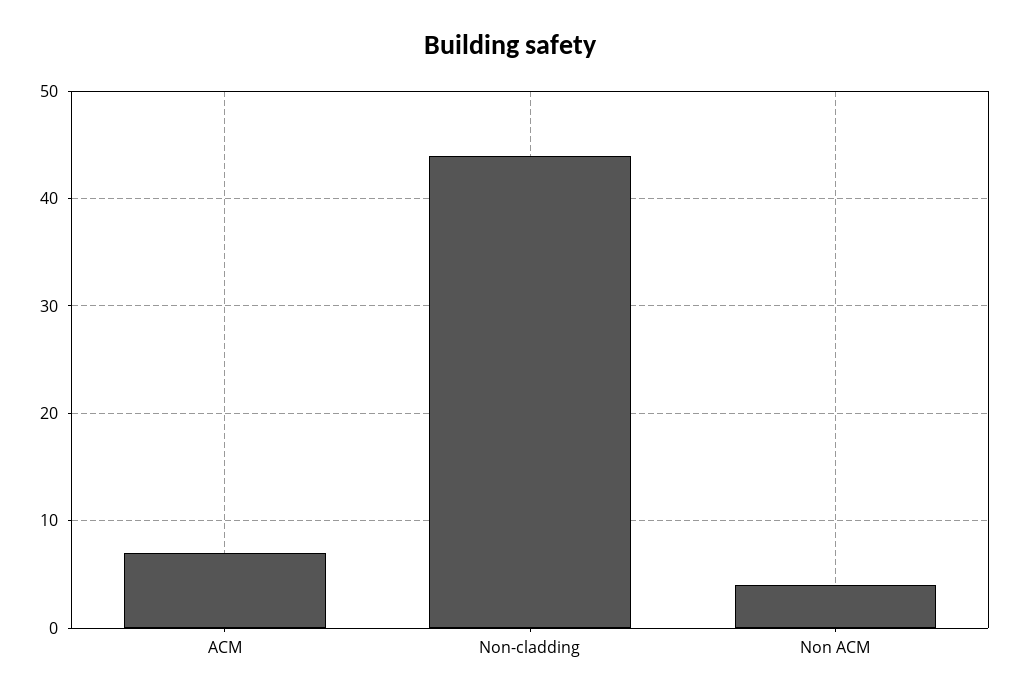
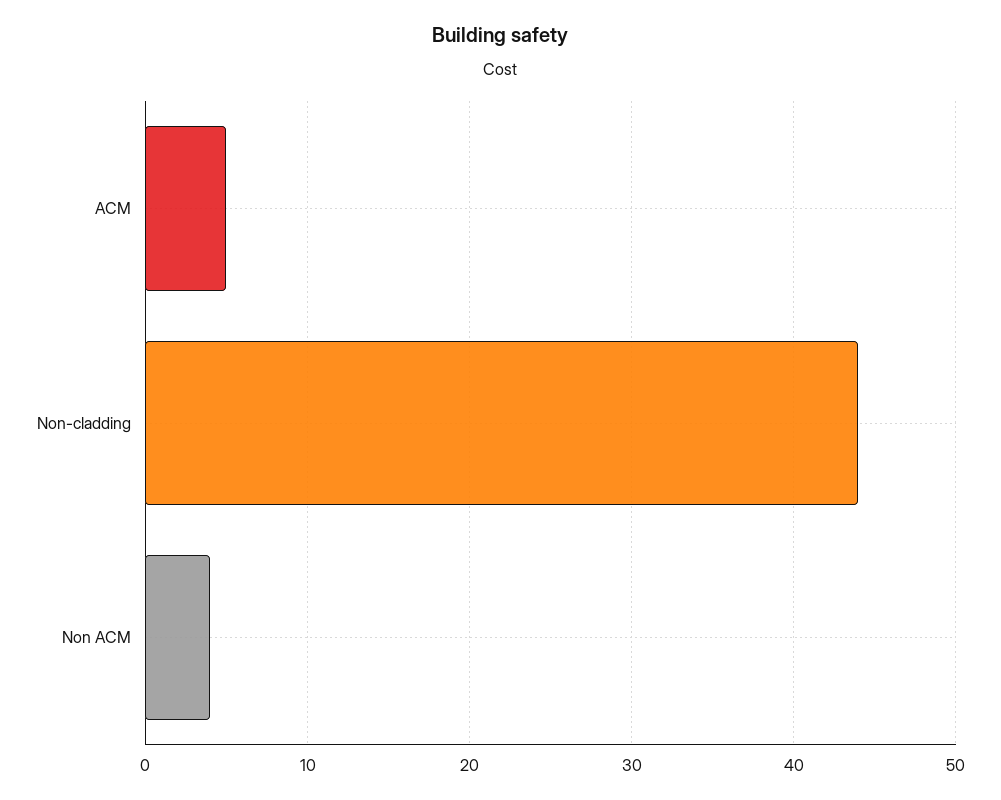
  {
-   "ACM": 7,
+   "ACM": 5,
    "Non-cladding": 44,
    "Non ACM": 4
  }

